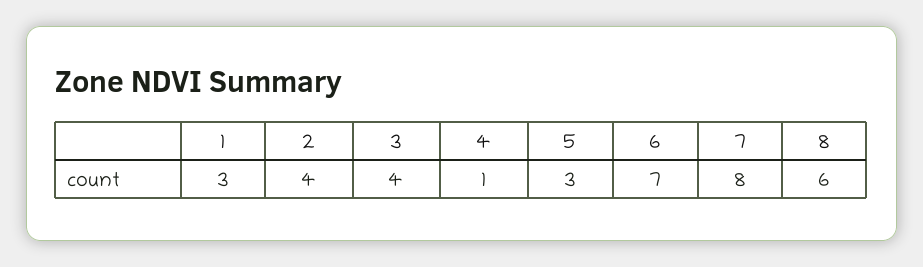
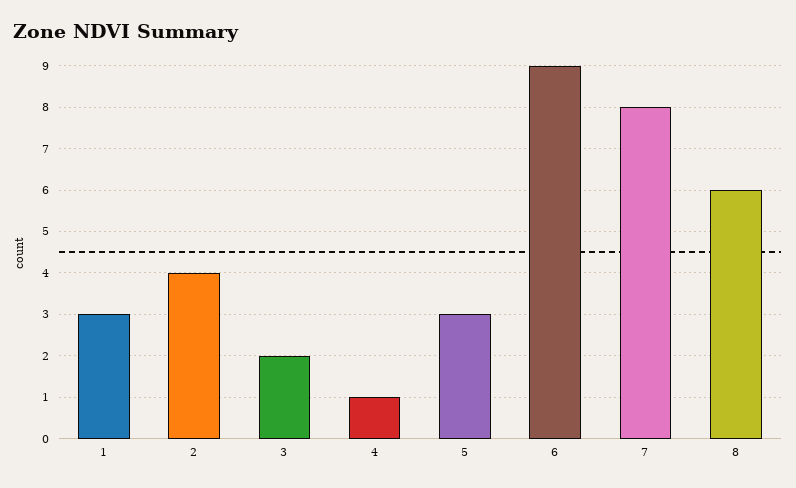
  {
    "1": 3,
    "2": 4,
-   "3": 4,
+   "3": 2,
    "4": 1,
    "5": 3,
-   "6": 7,
+   "6": 9,
    "7": 8,
    "8": 6
  }

